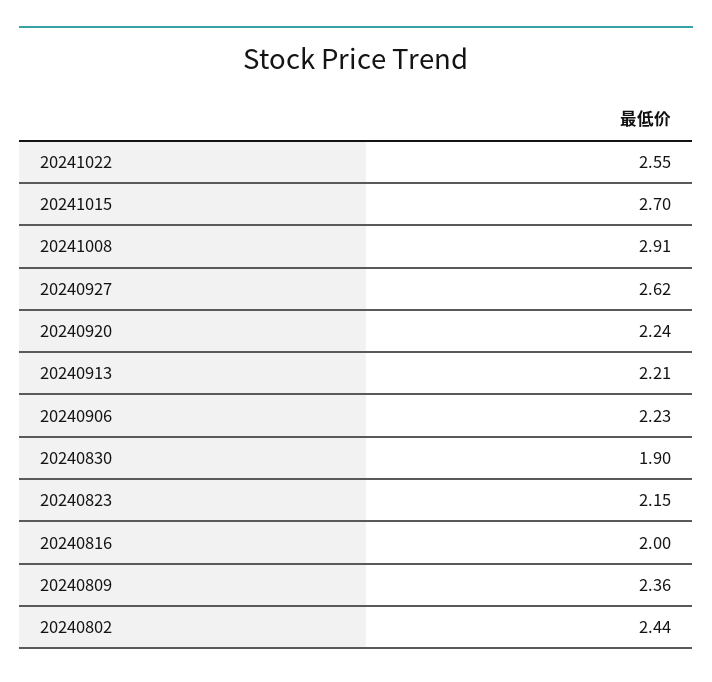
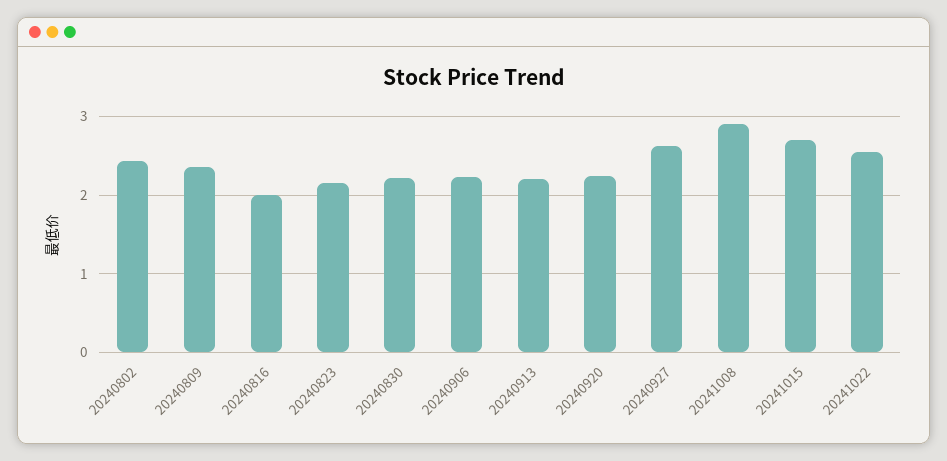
  {
    "20241022": 2.55,
    "20241015": 2.7,
    "20241008": 2.91,
    "20240927": 2.62,
    "20240920": 2.24,
    "20240913": 2.21,
    "20240906": 2.23,
-   "20240830": 1.9,
+   "20240830": 2.2,
    "20240823": 2.15,
    "20240816": 2,
    "20240809": 2.36,
    "20240802": 2.44
  }

